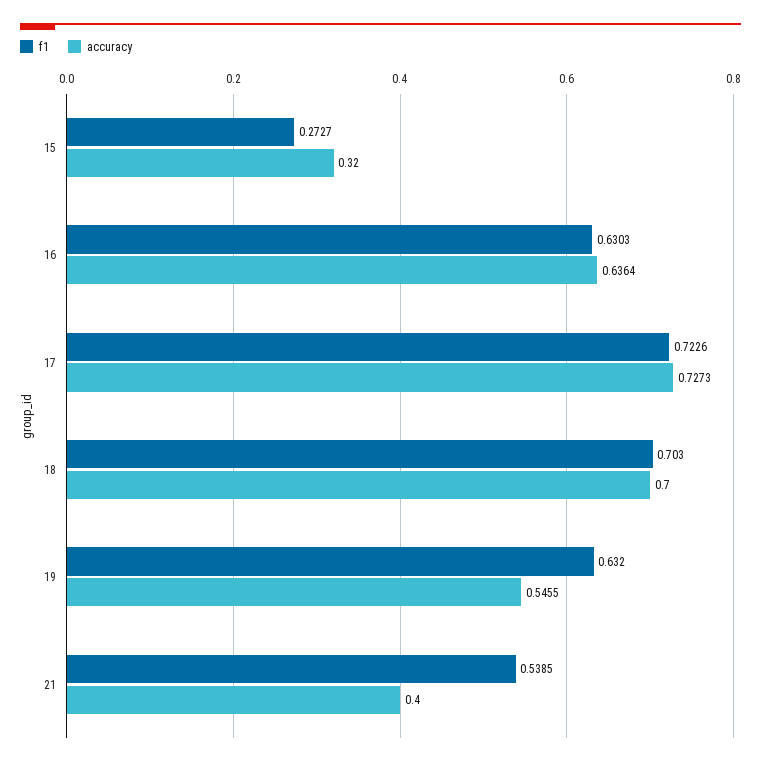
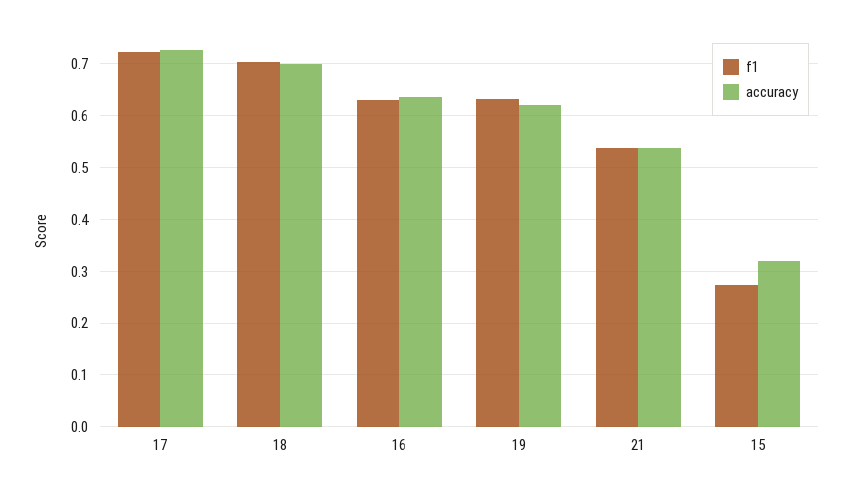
  {
    "f1": {
      "15": 0.2727,
      "16": 0.6303,
      "17": 0.7226,
      "18": 0.703,
      "19": 0.632,
      "21": 0.5385
    },
    "accuracy": {
      "15": 0.32,
      "16": 0.6364,
      "17": 0.7273,
      "18": 0.7,
-     "19": 0.5455,
+     "19": 0.62,
-     "21": 0.4
+     "21": 0.54
    }
  }

